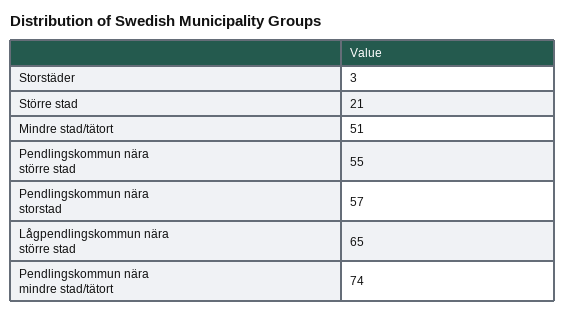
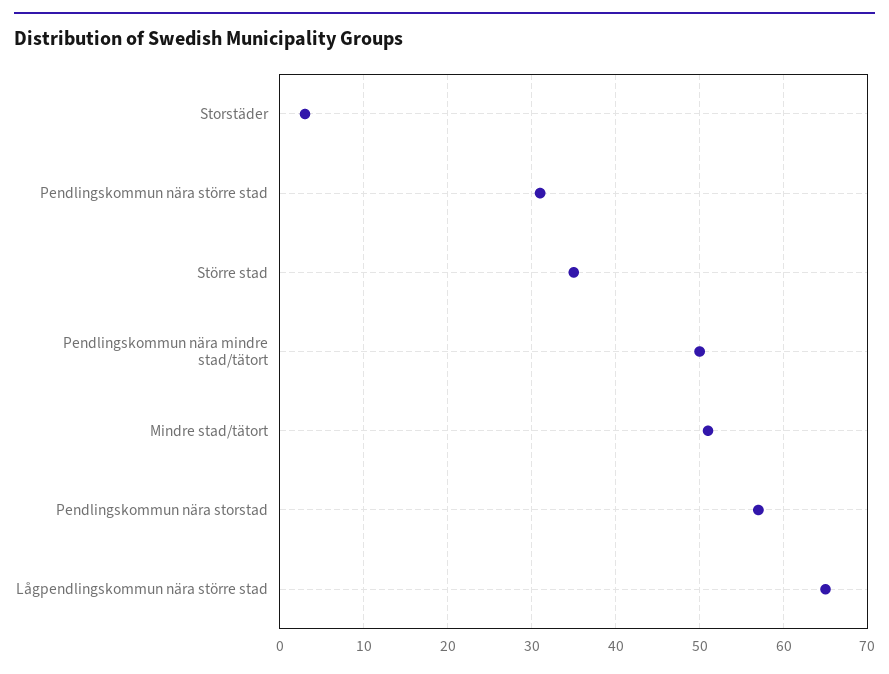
  {
    "Storstäder": 3,
-   "Större stad": 21,
+   "Större stad": 35,
    "Mindre stad/tätort": 51,
-   "Pendlingskommun nära större stad": 55,
+   "Pendlingskommun nära större stad": 31,
    "Pendlingskommun nära storstad": 57,
    "Lågpendlingskommun nära större stad": 65,
-   "Pendlingskommun nära mindre stad/tätort": 74
+   "Pendlingskommun nära mindre stad/tätort": 50
  }

